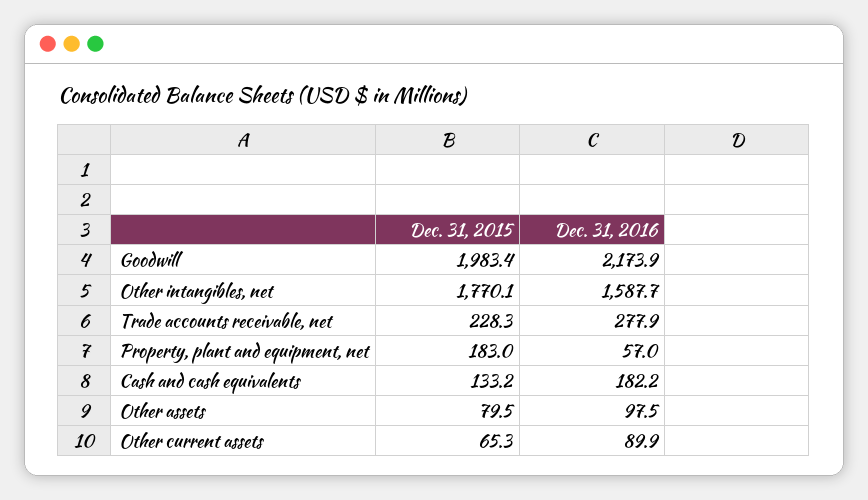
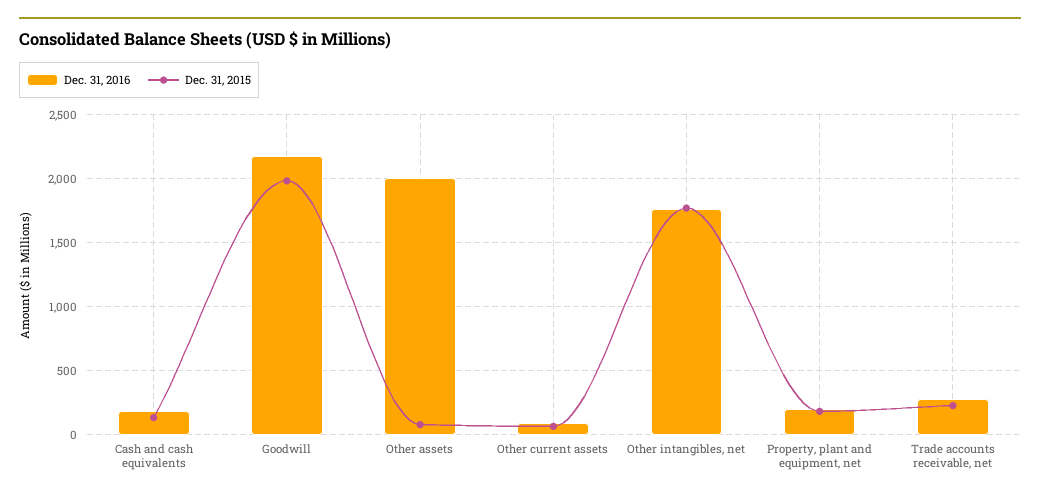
  {
    "Dec. 31, 2015": {
      "Goodwill": 1983.4,
      "Other intangibles, net": 1770.1,
      "Trade accounts receivable, net": 228.3,
      "Property, plant and equipment, net": 183,
      "Cash and cash equivalents": 133.2,
      "Other assets": 79.5,
      "Other current assets": 65.3
    },
    "Dec. 31, 2016": {
      "Goodwill": 2173.9,
-     "Other intangibles, net": 1587.7,
+     "Other intangibles, net": 1750,
      "Trade accounts receivable, net": 277.9,
-     "Property, plant and equipment, net": 57,
+     "Property, plant and equipment, net": 200,
      "Cash and cash equivalents": 182.2,
-     "Other assets": 97.5,
+     "Other assets": 2000,
      "Other current assets": 89.9
    }
  }

